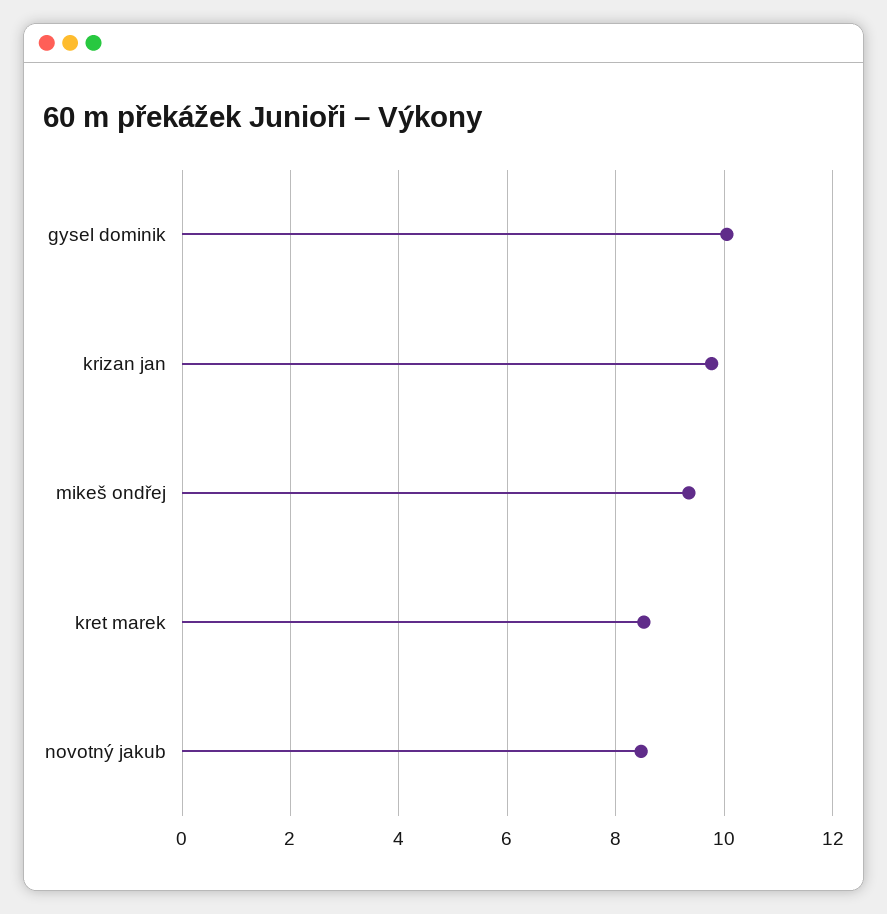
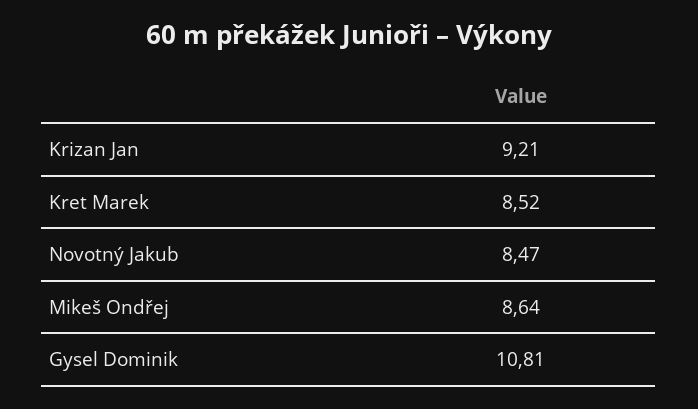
  {
-   "gysel dominik": 10,
+   "gysel dominik": 10.81,
-   "krizan jan": 9.8,
+   "krizan jan": 9.21,
-   "mikeš ondřej": 9.4,
+   "mikeš ondřej": 8.64,
    "kret marek": 8.52,
    "novotný jakub": 8.47
  }

